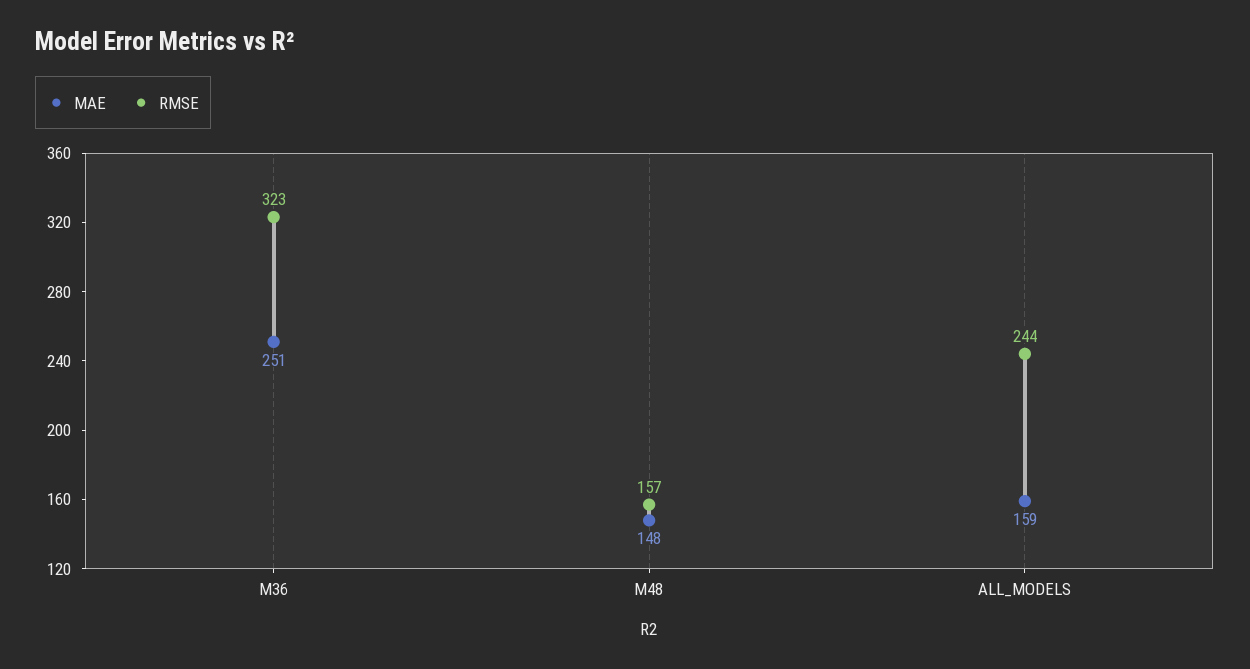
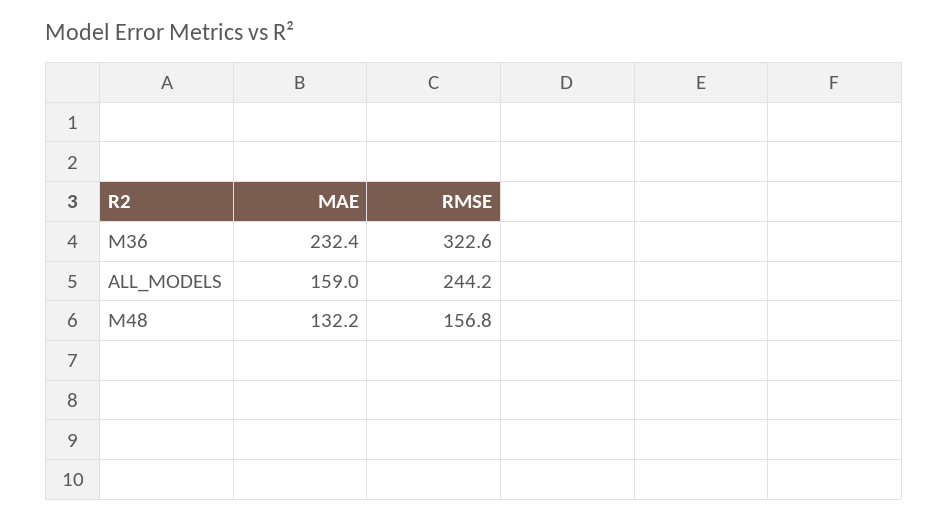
  {
    "MAE": {
-     "M36": 251,
+     "M36": 232.4,
-     "M48": 148,
+     "M48": 132.2,
      "ALL_MODELS": 159
    },
    "RMSE": {
      "M36": 322.6,
      "M48": 156.8,
      "ALL_MODELS": 244.2
    }
  }

